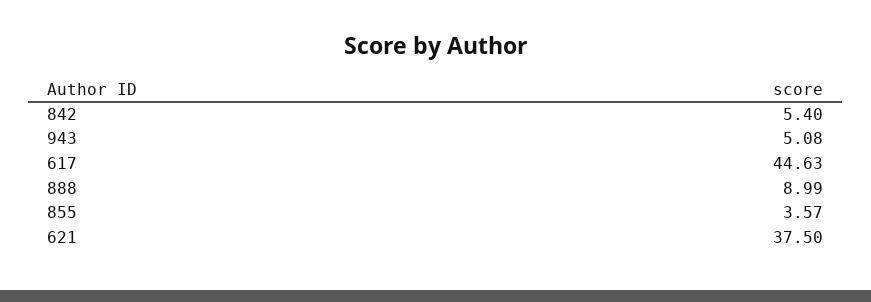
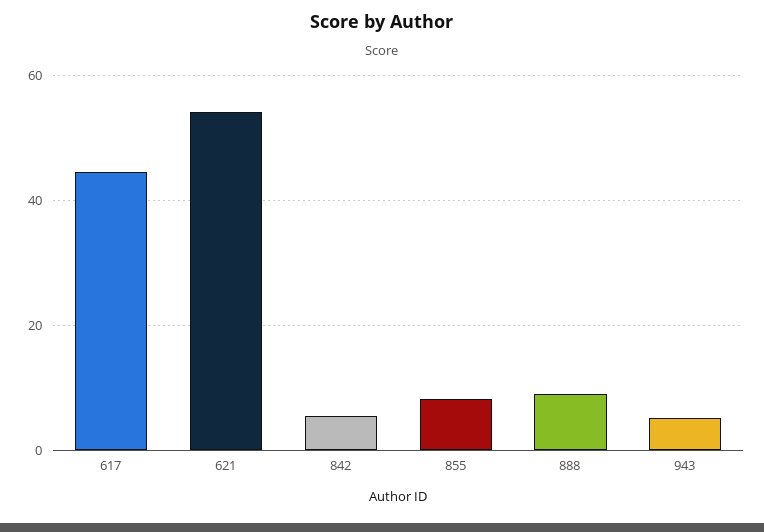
  {
    "842": 5.4,
    "943": 5.08,
    "617": 44.63,
    "888": 8.99,
-   "855": 3.57,
+   "855": 8,
-   "621": 37.5
+   "621": 54
  }

